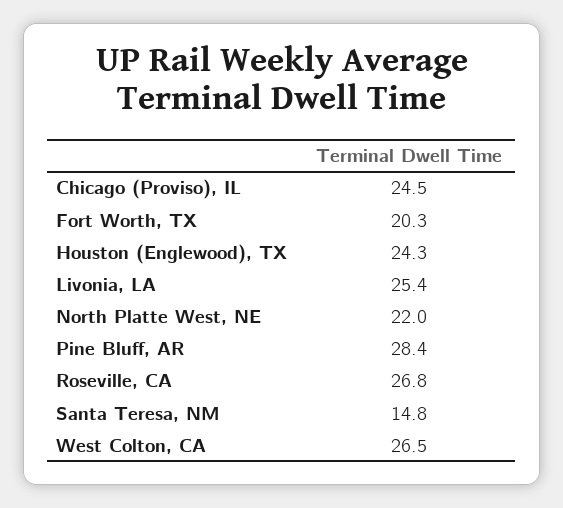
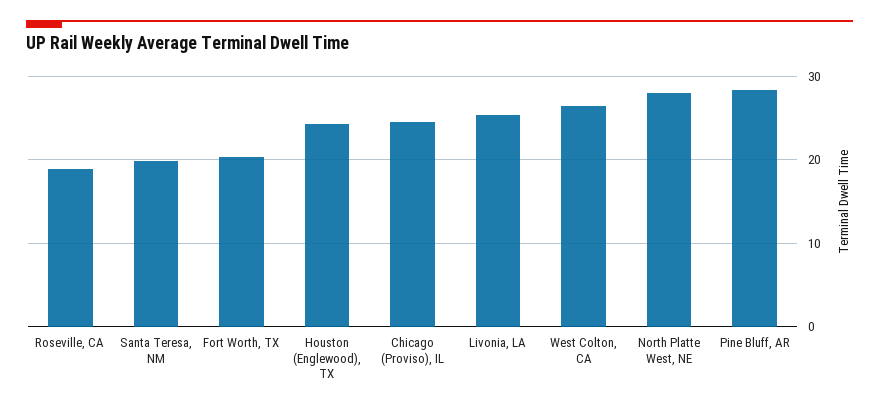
  {
    "Chicago (Proviso), IL": 24.5,
    "Fort Worth, TX": 20.3,
    "Houston (Englewood), TX": 24.3,
    "Livonia, LA": 25.4,
-   "North Platte West, NE": 22,
+   "North Platte West, NE": 28,
    "Pine Bluff, AR": 28.4,
-   "Roseville, CA": 26.8,
+   "Roseville, CA": 19,
-   "Santa Teresa, NM": 14.8,
+   "Santa Teresa, NM": 20,
    "West Colton, CA": 26.5
  }

